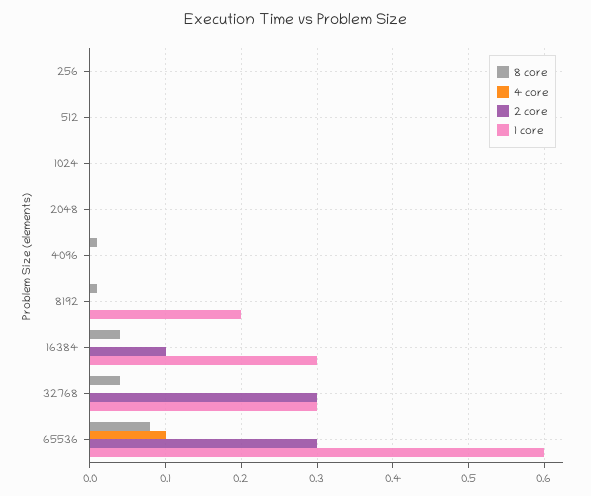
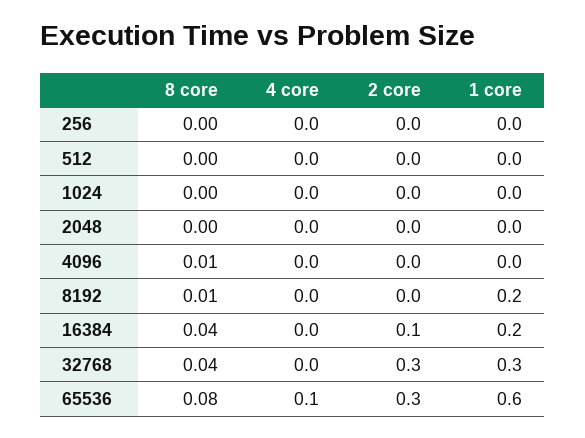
  {
    "8 core": {
      "256": 0,
      "512": 0,
      "1024": 0,
      "2048": 0,
      "4096": 0.01,
      "8192": 0.01,
      "16384": 0.04,
      "32768": 0.04,
      "65536": 0.08
    },
    "4 core": {
      "256": 0,
      "512": 0,
      "1024": 0,
      "2048": 0,
      "4096": 0,
      "8192": 0,
      "16384": 0,
      "32768": 0,
      "65536": 0.1
    },
    "2 core": {
      "256": 0,
      "512": 0,
      "1024": 0,
      "2048": 0,
      "4096": 0,
      "8192": 0,
      "16384": 0.1,
      "32768": 0.3,
      "65536": 0.3
    },
    "1 core": {
      "256": 0,
      "512": 0,
      "1024": 0,
      "2048": 0,
      "4096": 0,
      "8192": 0.2,
-     "16384": 0.3,
+     "16384": 0.2,
      "32768": 0.3,
      "65536": 0.6
    }
  }

